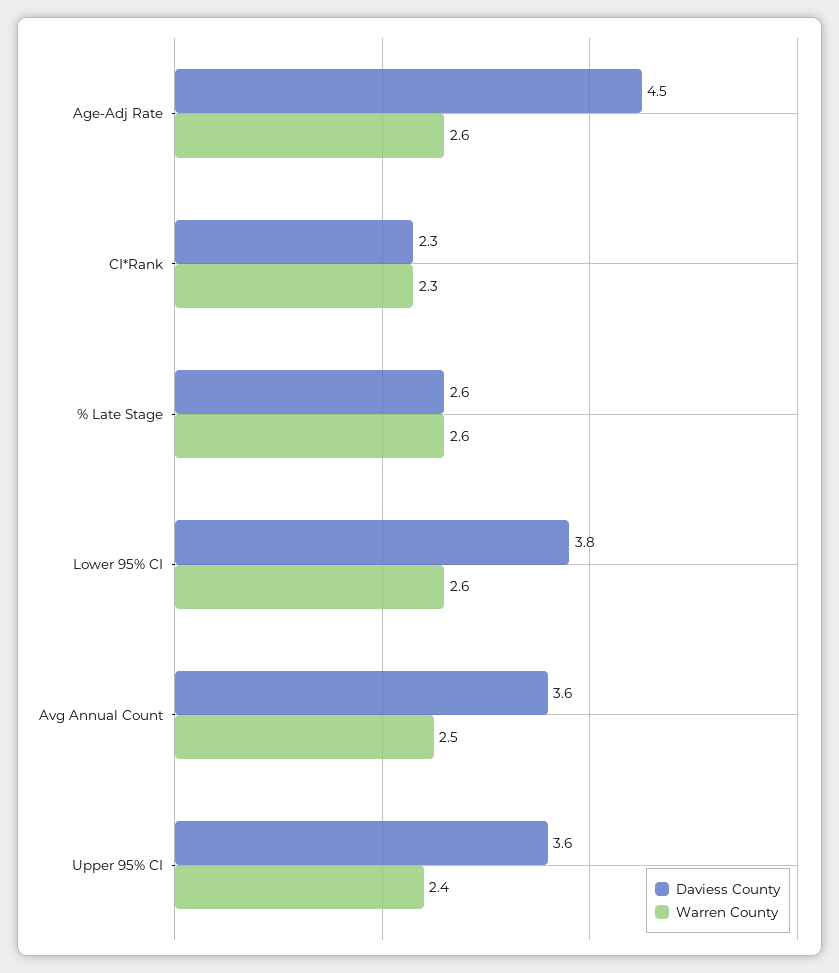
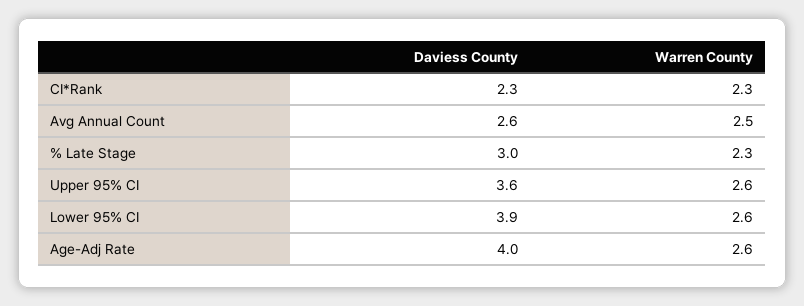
  {
    "Daviess County": {
-     "Age-Adj Rate": 4.5,
+     "Age-Adj Rate": 4,
      "CI*Rank": 2.3,
-     "% Late Stage": 2.6,
+     "% Late Stage": 3,
-     "Lower 95% CI": 3.8,
+     "Lower 95% CI": 3.9,
-     "Avg Annual Count": 3.6,
+     "Avg Annual Count": 2.6,
      "Upper 95% CI": 3.6
    },
    "Warren County": {
      "Age-Adj Rate": 2.6,
      "CI*Rank": 2.3,
-     "% Late Stage": 2.6,
+     "% Late Stage": 2.3,
      "Lower 95% CI": 2.6,
      "Avg Annual Count": 2.5,
-     "Upper 95% CI": 2.4
+     "Upper 95% CI": 2.6
    }
  }

